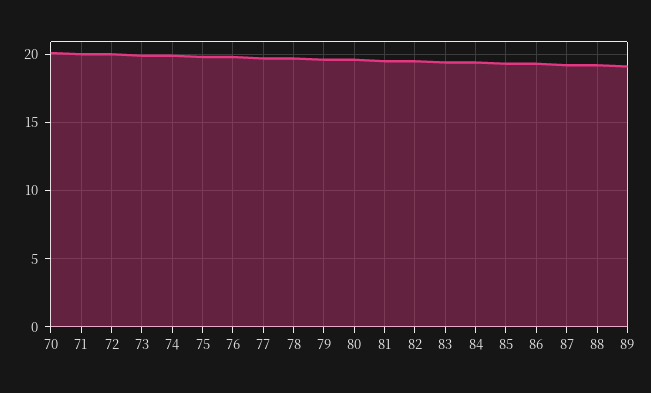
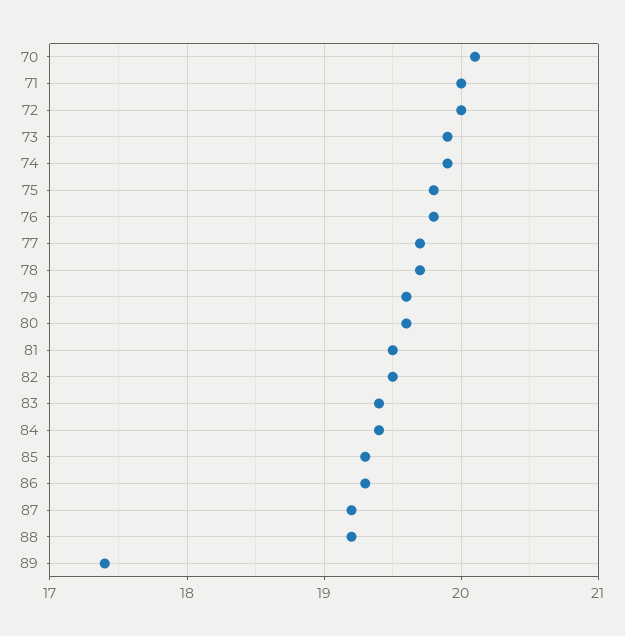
  {
    "70": 20.1,
    "71": 20,
    "72": 20,
    "73": 19.9,
    "74": 19.9,
    "75": 19.8,
    "76": 19.8,
    "77": 19.7,
    "78": 19.7,
    "79": 19.6,
    "80": 19.6,
    "81": 19.5,
    "82": 19.5,
    "83": 19.4,
    "84": 19.4,
    "85": 19.3,
    "86": 19.3,
    "87": 19.2,
    "88": 19.2,
-   "89": 19
+   "89": 17.4
  }

